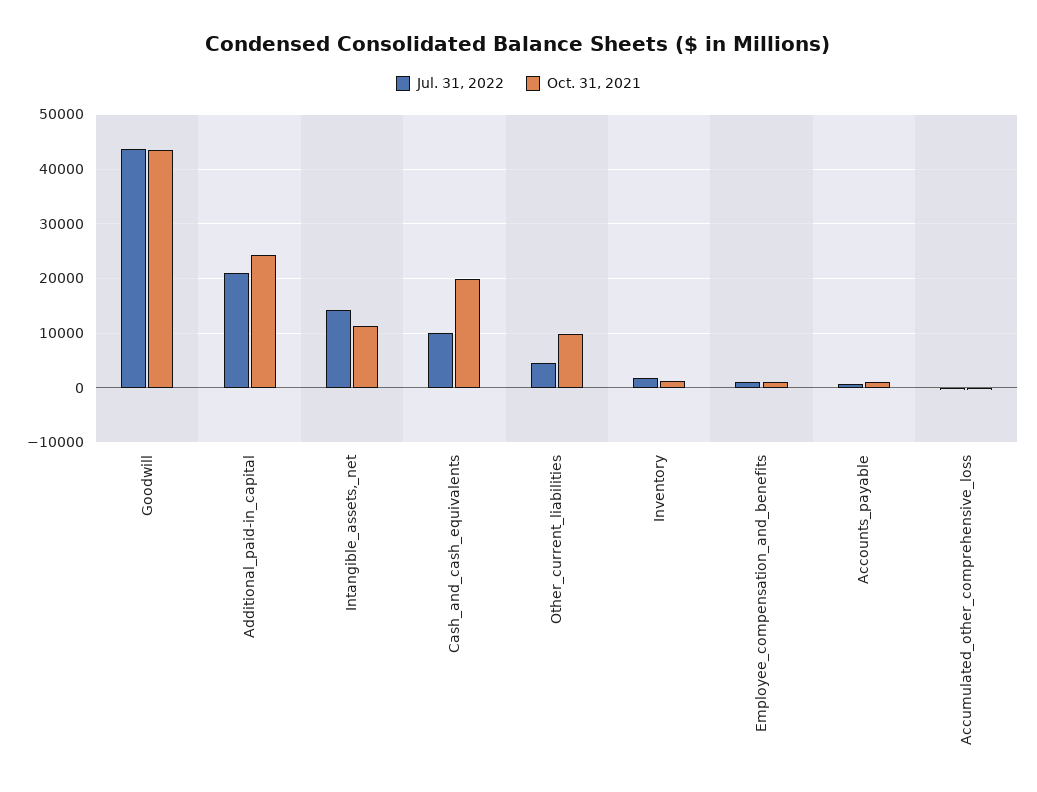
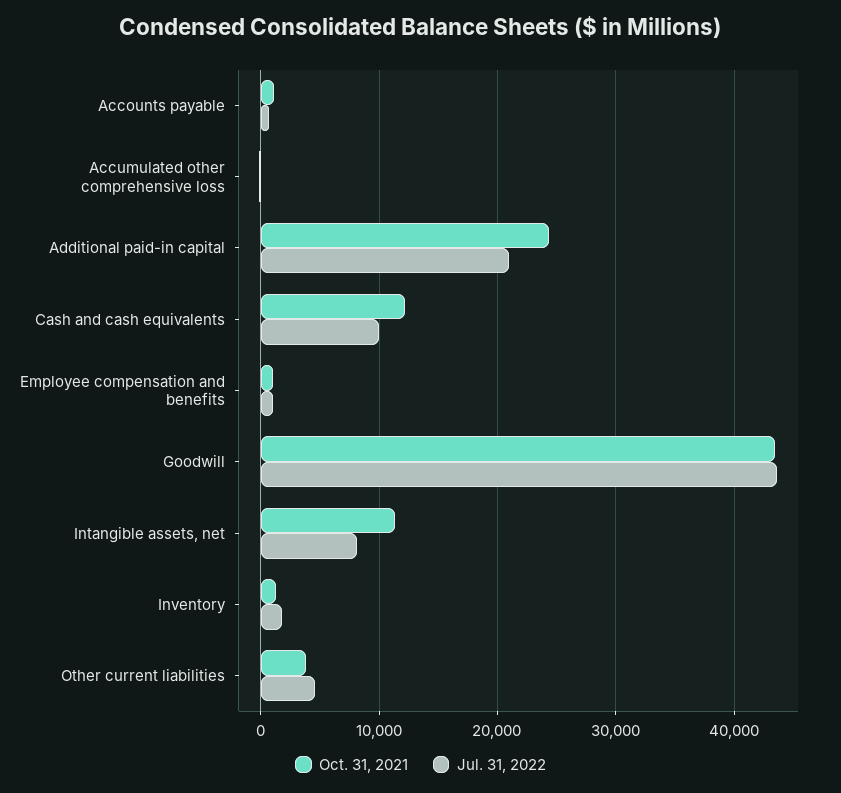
  {
    "Jul. 31, 2022": {
      "Goodwill": 44000,
      "Additional_paid-in_capital": 21000,
-     "Intangible_assets,_net": 14000,
+     "Intangible_assets,_net": 8000,
      "Cash_and_cash_equivalents": 10000,
      "Other_current_liabilities": 5000,
      "Inventory": 2000,
      "Employee_compensation_and_benefits": 1000,
      "Accounts_payable": 1000,
      "Accumulated_other_comprehensive_loss": 0
    },
    "Oct. 31, 2021": {
      "Goodwill": 43000,
      "Additional_paid-in_capital": 24000,
      "Intangible_assets,_net": 11000,
-     "Cash_and_cash_equivalents": 20000,
+     "Cash_and_cash_equivalents": 12000,
-     "Other_current_liabilities": 10000,
+     "Other_current_liabilities": 4000,
      "Inventory": 1000,
      "Employee_compensation_and_benefits": 1000,
      "Accounts_payable": 1000,
      "Accumulated_other_comprehensive_loss": 0
    }
  }

